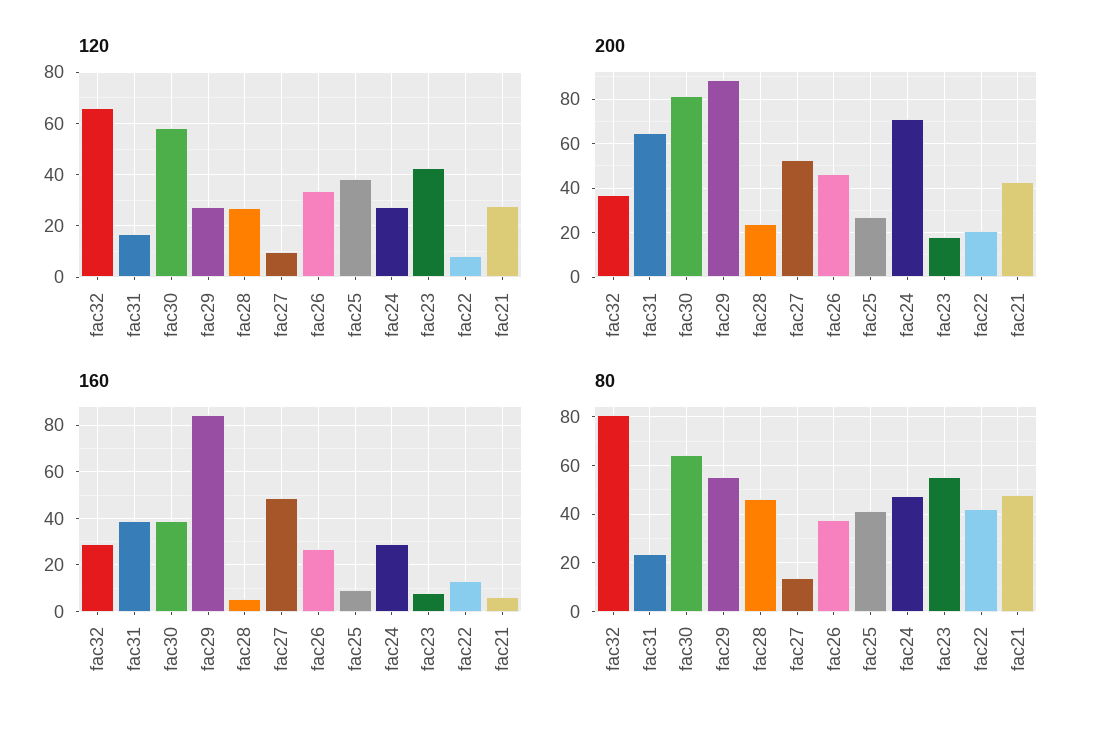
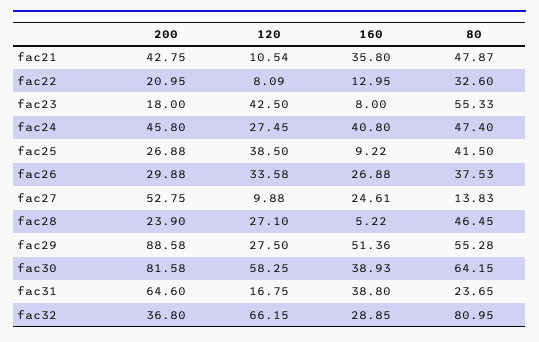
  {
    "120": {
      "fac32": 66.15,
      "fac31": 16.75,
      "fac30": 58.25,
      "fac29": 27.5,
      "fac28": 27.1,
      "fac27": 9.88,
      "fac26": 33.58,
      "fac25": 38.5,
      "fac24": 27.45,
      "fac23": 42.5,
      "fac22": 8.09,
-     "fac21": 27.5
+     "fac21": 10.54
    },
    "200": {
      "fac32": 36.8,
      "fac31": 64.6,
      "fac30": 81.58,
      "fac29": 88.58,
      "fac28": 23.9,
      "fac27": 52.75,
-     "fac26": 45,
+     "fac26": 29.88,
      "fac25": 26.88,
-     "fac24": 70,
+     "fac24": 45.8,
      "fac23": 18,
      "fac22": 20.95,
      "fac21": 42.75
    },
    "160": {
      "fac32": 28.85,
      "fac31": 38.8,
      "fac30": 38.93,
-     "fac29": 85,
+     "fac29": 51.36,
      "fac28": 5.22,
-     "fac27": 50,
+     "fac27": 24.61,
      "fac26": 26.88,
      "fac25": 9.22,
-     "fac24": 30,
+     "fac24": 40.8,
      "fac23": 8,
      "fac22": 12.95,
-     "fac21": 5
+     "fac21": 35.8
    },
    "80": {
      "fac32": 80.95,
      "fac31": 23.65,
      "fac30": 64.15,
      "fac29": 55.28,
      "fac28": 46.45,
      "fac27": 13.83,
      "fac26": 37.53,
      "fac25": 41.5,
      "fac24": 47.4,
      "fac23": 55.33,
-     "fac22": 42.5,
+     "fac22": 32.6,
      "fac21": 47.87
    }
  }

